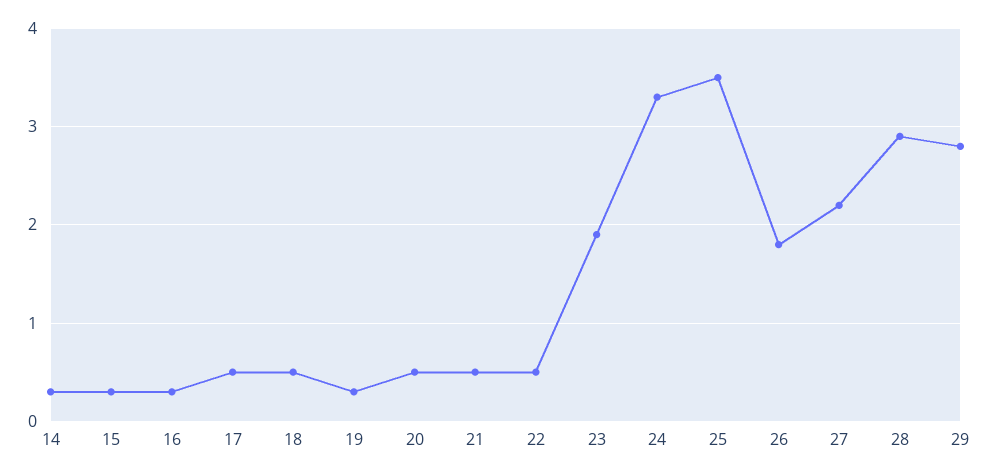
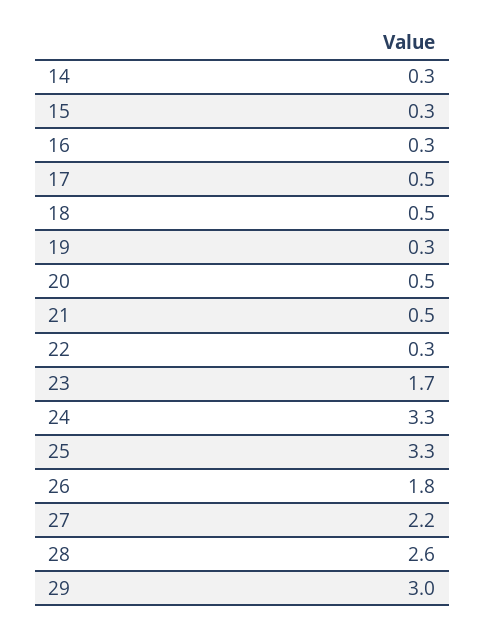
  {
    "14": 0.3,
    "15": 0.3,
    "16": 0.3,
    "17": 0.5,
    "18": 0.5,
    "19": 0.3,
    "20": 0.5,
    "21": 0.5,
-   "22": 0.5,
+   "22": 0.3,
-   "23": 1.9,
+   "23": 1.7,
    "24": 3.3,
-   "25": 3.5,
+   "25": 3.3,
    "26": 1.8,
    "27": 2.2,
-   "28": 2.9,
+   "28": 2.6,
-   "29": 2.8
+   "29": 3
  }

